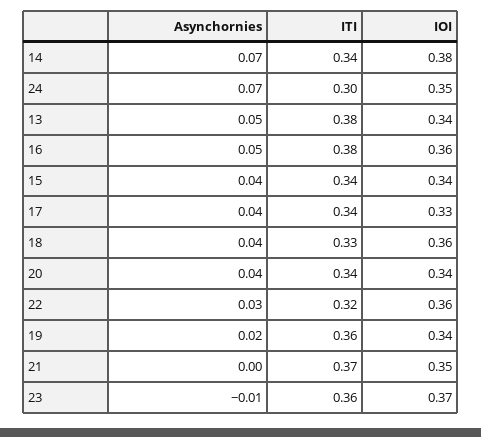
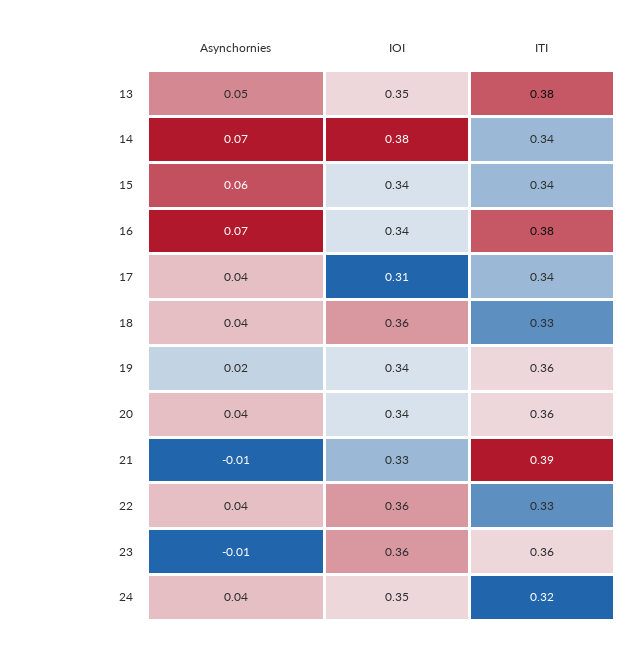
  {
    "Asynchornies": {
      "14": 0.07,
-     "24": 0.07,
+     "24": 0.04,
      "13": 0.05,
-     "16": 0.05,
+     "16": 0.07,
-     "15": 0.04,
+     "15": 0.06,
      "17": 0.04,
      "18": 0.04,
      "20": 0.04,
-     "22": 0.03,
+     "22": 0.04,
      "19": 0.02,
-     "21": 0,
+     "21": -0.01,
      "23": -0.01
    },
    "ITI": {
      "14": 0.34,
-     "24": 0.3,
+     "24": 0.32,
      "13": 0.38,
      "16": 0.38,
      "15": 0.34,
      "17": 0.34,
      "18": 0.33,
-     "20": 0.34,
+     "20": 0.36,
-     "22": 0.32,
+     "22": 0.33,
      "19": 0.36,
-     "21": 0.37,
+     "21": 0.39,
      "23": 0.36
    },
    "IOI": {
      "14": 0.38,
      "24": 0.35,
-     "13": 0.34,
+     "13": 0.35,
-     "16": 0.36,
+     "16": 0.34,
      "15": 0.34,
-     "17": 0.33,
+     "17": 0.31,
      "18": 0.36,
      "20": 0.34,
      "22": 0.36,
      "19": 0.34,
-     "21": 0.35,
+     "21": 0.33,
-     "23": 0.37
+     "23": 0.36
    }
  }

